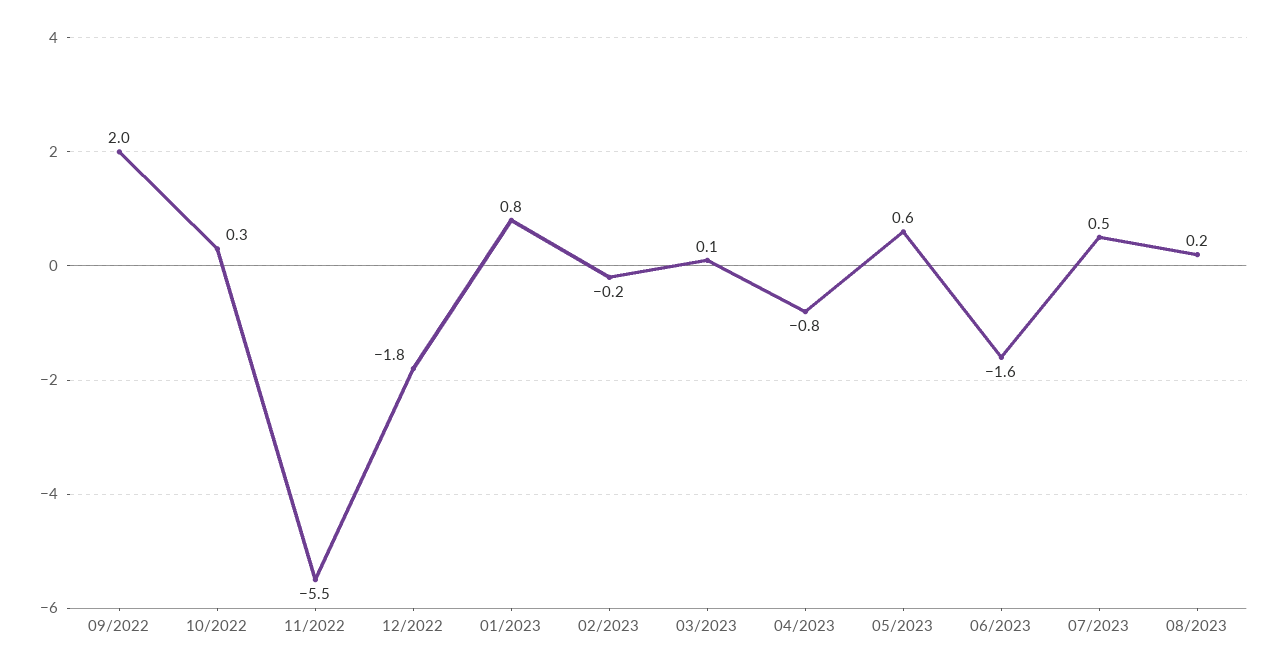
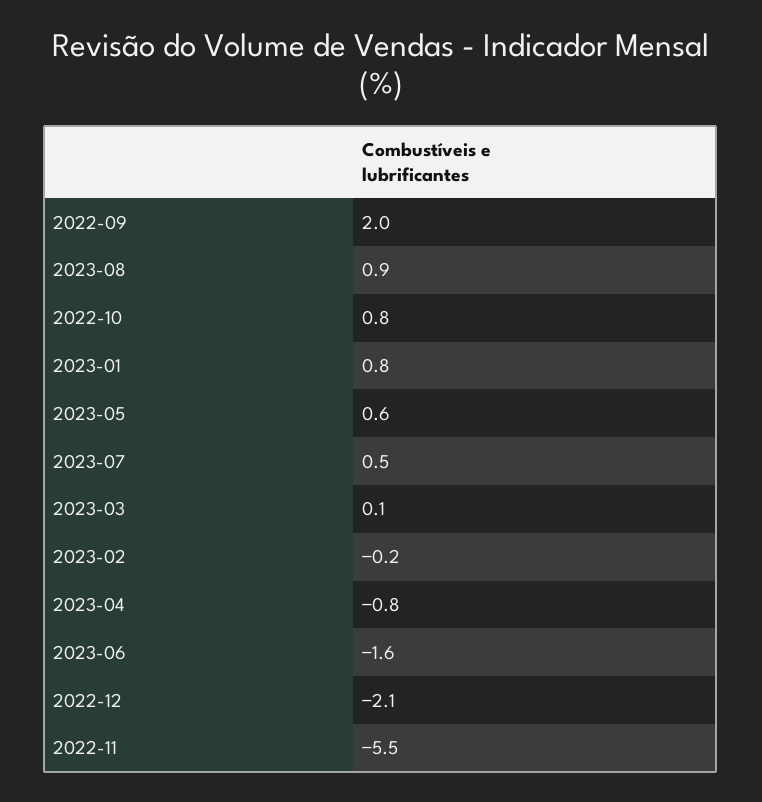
  {
    "09/2022": 2,
-   "10/2022": 0.3,
+   "10/2022": 0.8,
    "11/2022": -5.5,
-   "12/2022": -1.8,
+   "12/2022": -2.1,
    "01/2023": 0.8,
    "02/2023": -0.2,
    "03/2023": 0.1,
    "04/2023": -0.8,
    "05/2023": 0.6,
    "06/2023": -1.6,
    "07/2023": 0.5,
-   "08/2023": 0.2
+   "08/2023": 0.9
  }

